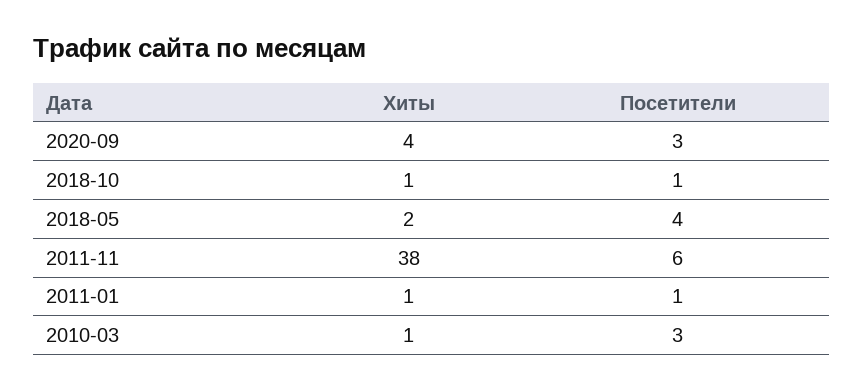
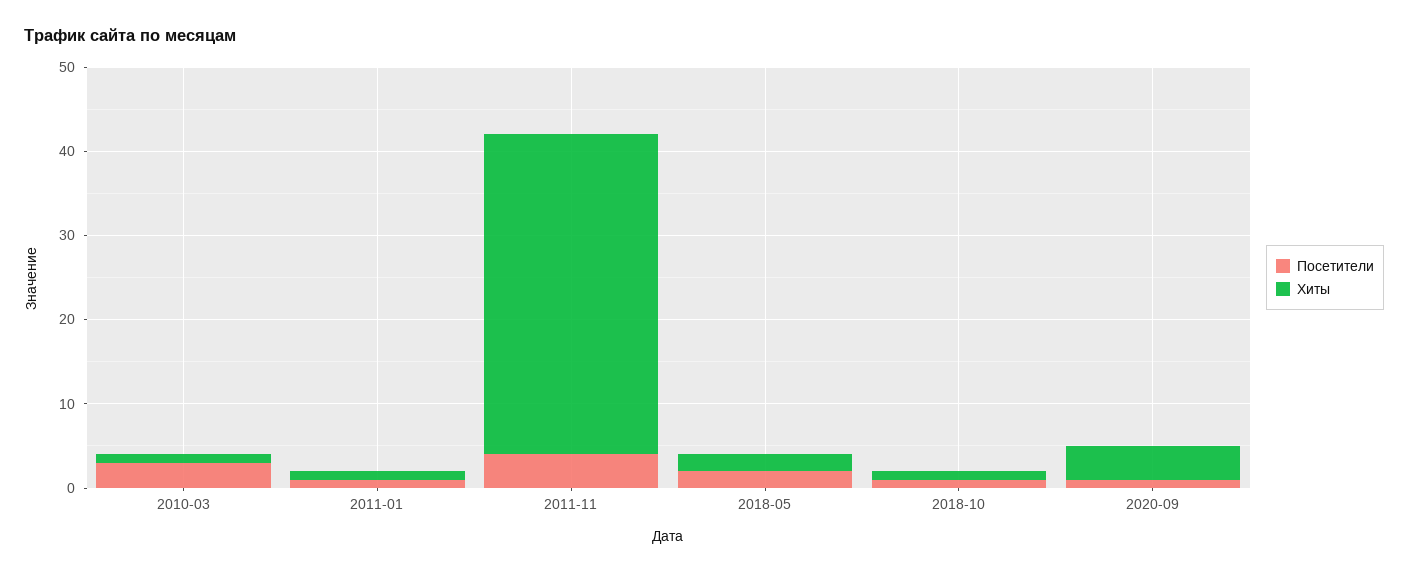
  {
    "Хиты": {
      "2020-09": 4,
      "2018-10": 1,
      "2018-05": 2,
      "2011-11": 38,
      "2011-01": 1,
      "2010-03": 1
    },
    "Посетители": {
-     "2020-09": 3,
+     "2020-09": 1,
      "2018-10": 1,
-     "2018-05": 4,
+     "2018-05": 2,
-     "2011-11": 6,
+     "2011-11": 4,
      "2011-01": 1,
      "2010-03": 3
    }
  }

